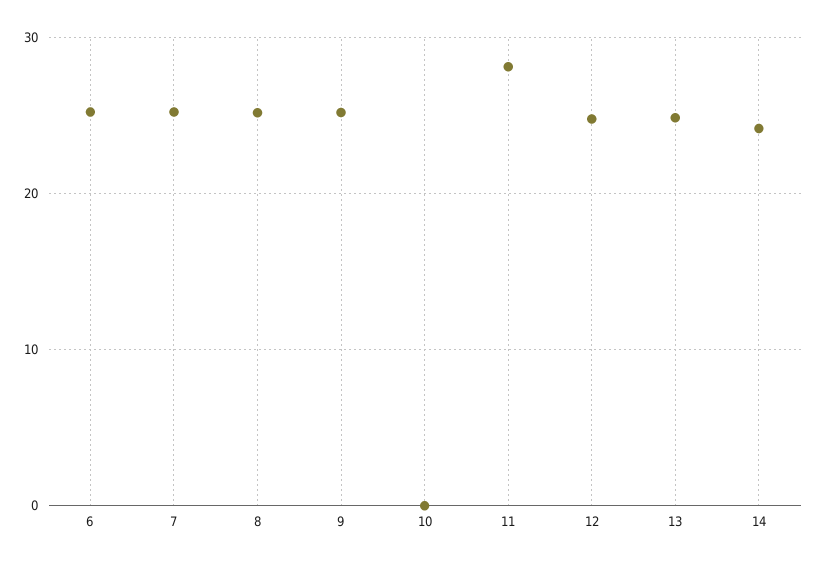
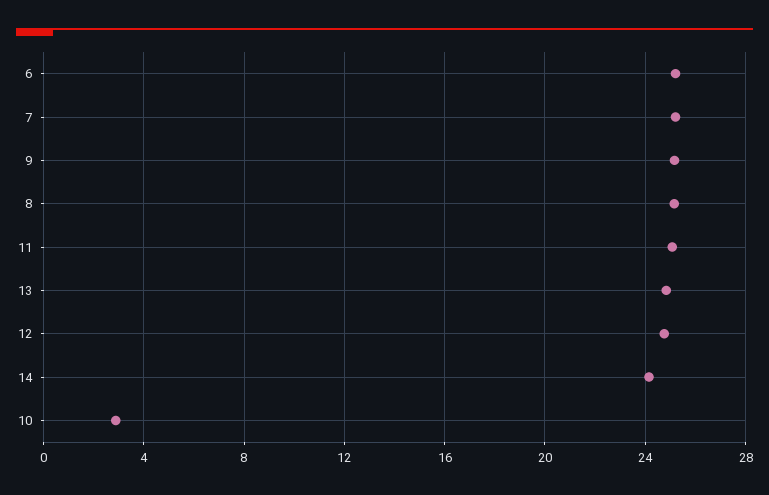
  {
    "6": 25,
    "7": 25,
    "8": 25,
    "9": 25,
-   "10": 0,
+   "10": 3,
-   "11": 28,
+   "11": 25,
    "12": 25,
    "13": 25,
    "14": 24
  }

